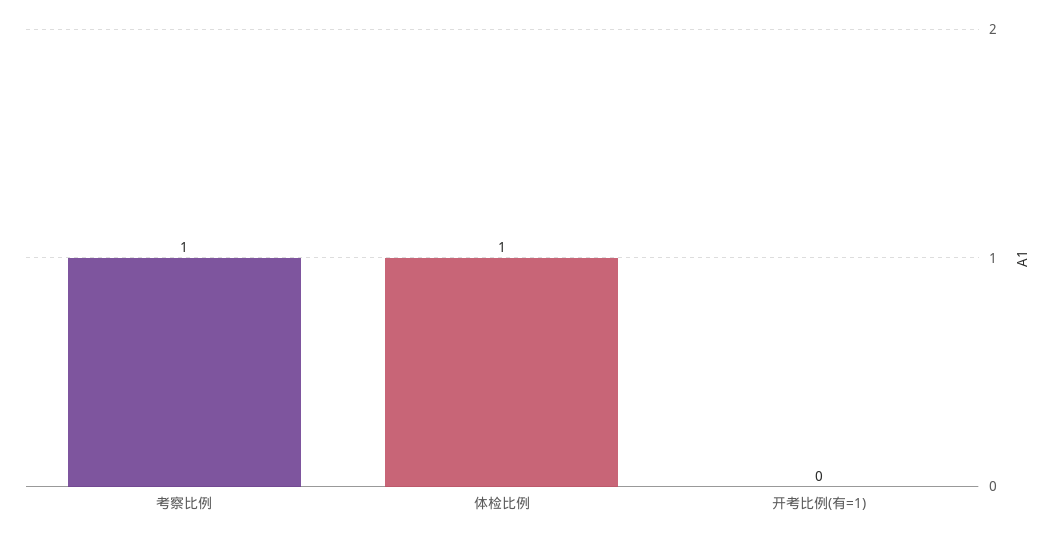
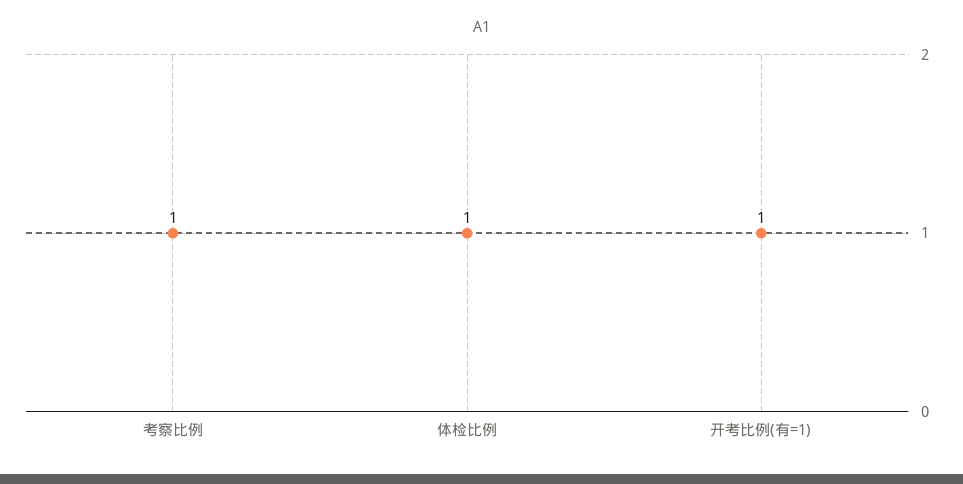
  {
    "考察比例": 1,
    "体检比例": 1,
-   "开考比例(有=1)": 0
+   "开考比例(有=1)": 1
  }

